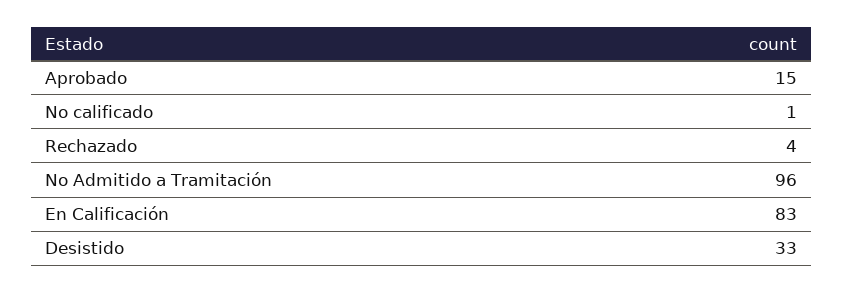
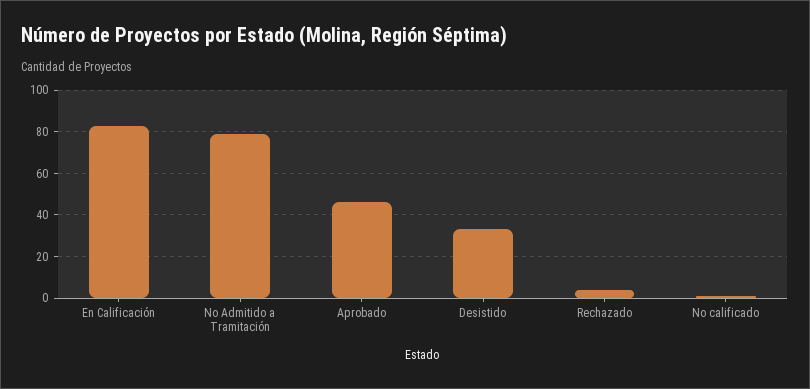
  {
-   "Aprobado": 15,
+   "Aprobado": 45,
    "No calificado": 1,
    "Rechazado": 4,
-   "No Admitido a Tramitación": 96,
+   "No Admitido a Tramitación": 80,
    "En Calificación": 83,
    "Desistido": 33
  }

